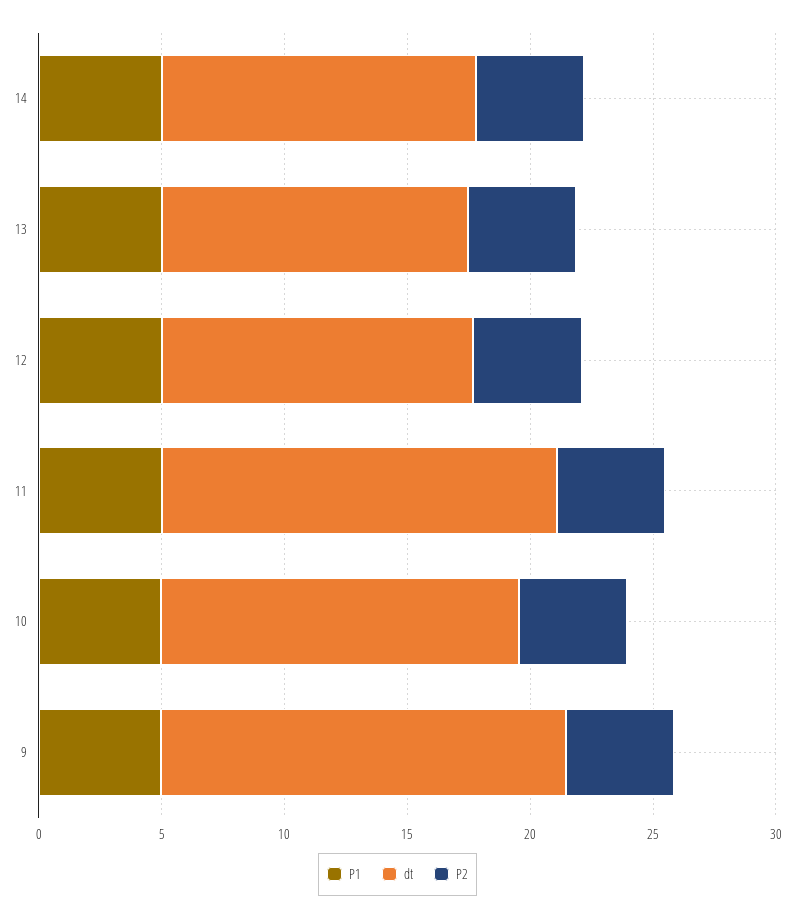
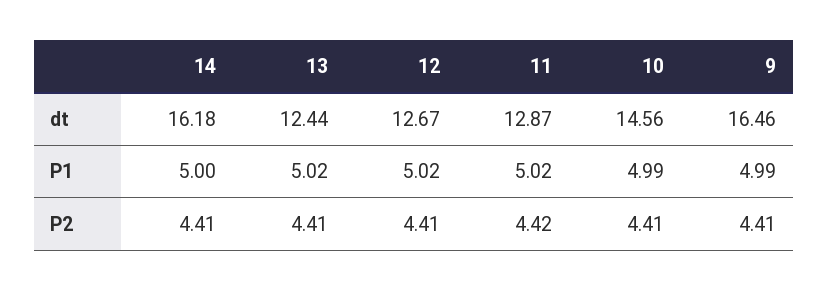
  {
    "P1": {
      "14": 5,
      "13": 5.02,
      "12": 5.02,
      "11": 5.02,
      "10": 4.99,
      "9": 4.99
    },
    "dt": {
-     "14": 13,
+     "14": 16.18,
      "13": 12.44,
      "12": 12.67,
-     "11": 16,
+     "11": 12.87,
      "10": 14.56,
      "9": 16.46
    },
    "P2": {
      "14": 4.41,
      "13": 4.41,
      "12": 4.41,
      "11": 4.42,
      "10": 4.41,
      "9": 4.41
    }
  }

